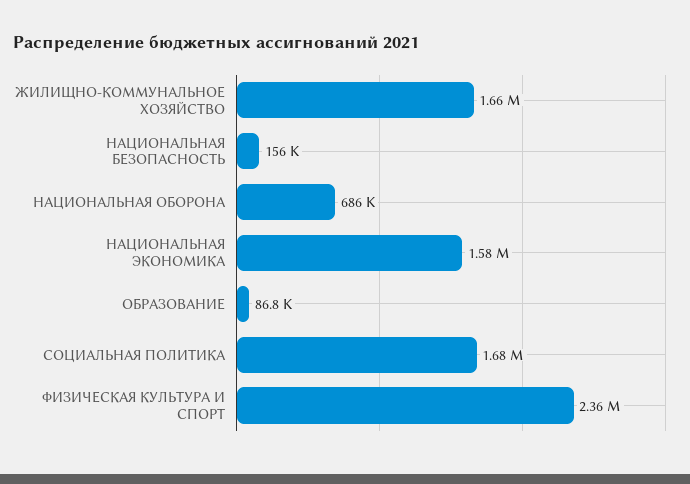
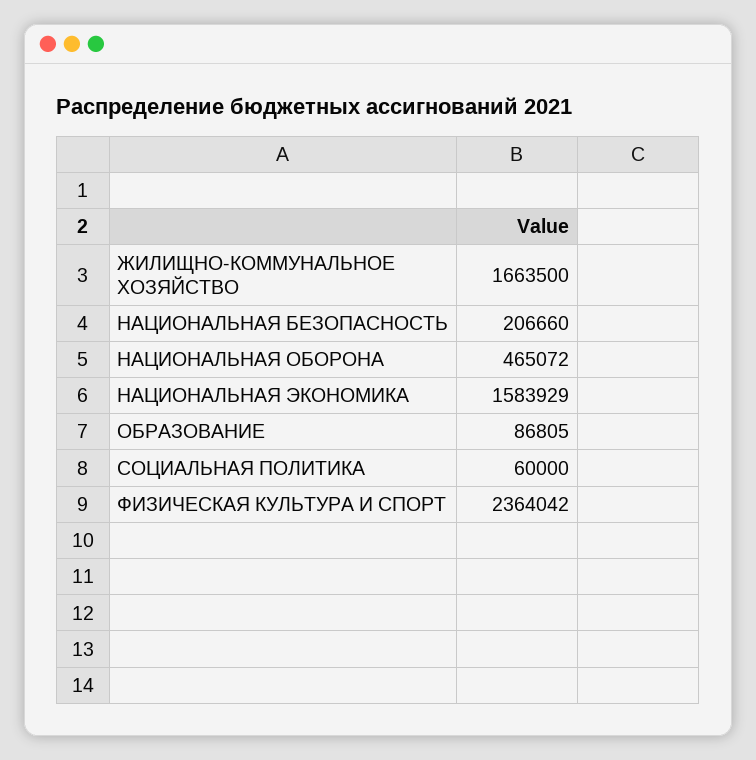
  {
    "ЖИЛИЩНО-КОММУНАЛЬНОЕ ХОЗЯЙСТВО": 1663500,
-   "НАЦИОНАЛЬНАЯ БЕЗОПАСНОСТЬ": 156000,
+   "НАЦИОНАЛЬНАЯ БЕЗОПАСНОСТЬ": 206660,
-   "НАЦИОНАЛЬНАЯ ОБОРОНА": 686000,
+   "НАЦИОНАЛЬНАЯ ОБОРОНА": 465072,
    "НАЦИОНАЛЬНАЯ ЭКОНОМИКА": 1583929,
    "ОБРАЗОВАНИЕ": 86805,
-   "СОЦИАЛЬНАЯ ПОЛИТИКА": 1680000,
+   "СОЦИАЛЬНАЯ ПОЛИТИКА": 60000,
    "ФИЗИЧЕСКАЯ КУЛЬТУРА И СПОРТ": 2364042
  }

